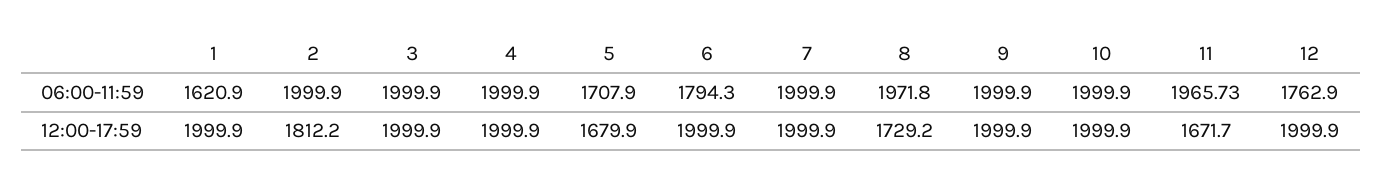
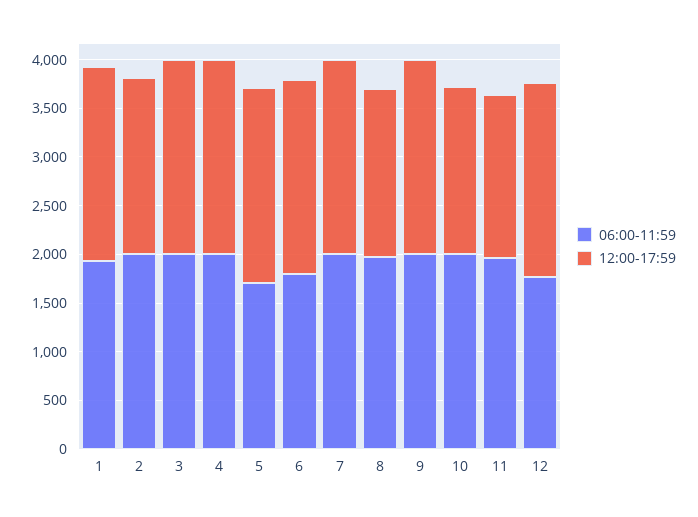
  {
    "06:00-11:59": {
-     "1": 1620.9,
+     "1": 1900,
      "2": 1999.9,
      "3": 1999.9,
      "4": 1999.9,
      "5": 1707.9,
      "6": 1794.3,
      "7": 1999.9,
      "8": 1971.8,
      "9": 1999.9,
      "10": 1999.9,
      "11": 1965.73,
      "12": 1762.9
    },
    "12:00-17:59": {
      "1": 1999.9,
      "2": 1812.2,
      "3": 1999.9,
      "4": 1999.9,
-     "5": 1679.9,
+     "5": 2000,
      "6": 1999.9,
      "7": 1999.9,
      "8": 1729.2,
      "9": 1999.9,
-     "10": 1999.9,
+     "10": 1700,
      "11": 1671.7,
      "12": 1999.9
    }
  }

